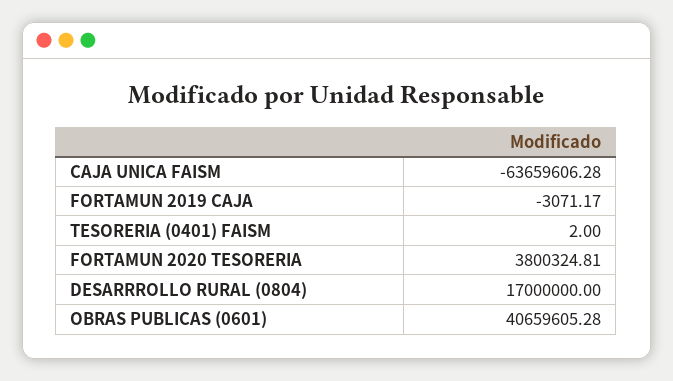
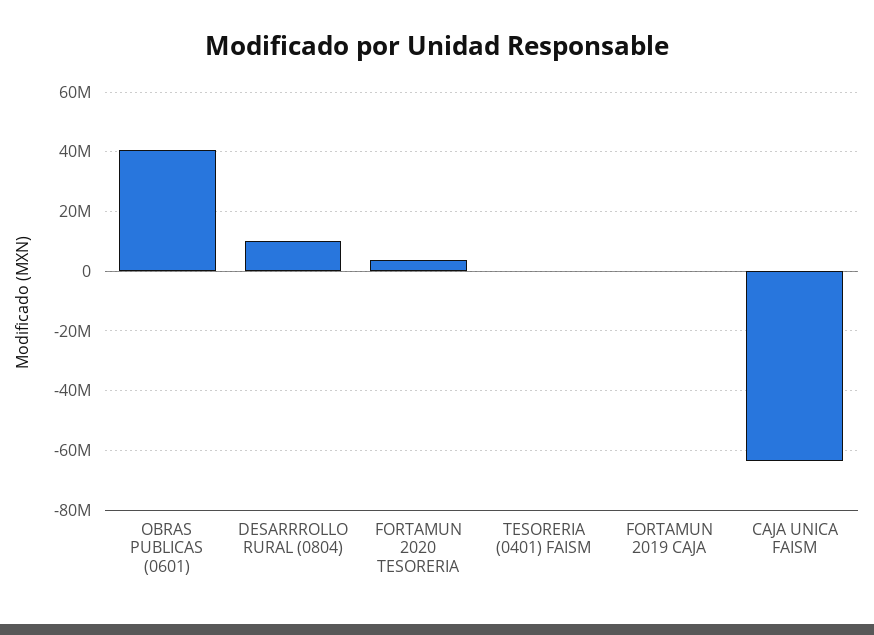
  {
    "CAJA UNICA FAISM": -63659606.28,
    "FORTAMUN 2019 CAJA": -3071.17,
    "TESORERIA (0401) FAISM": 2,
    "FORTAMUN 2020 TESORERIA": 3800324.81,
-   "DESARRROLLO RURAL (0804)": 17000000,
+   "DESARRROLLO RURAL (0804)": 10000000,
    "OBRAS PUBLICAS (0601)": 40659605.28
  }

